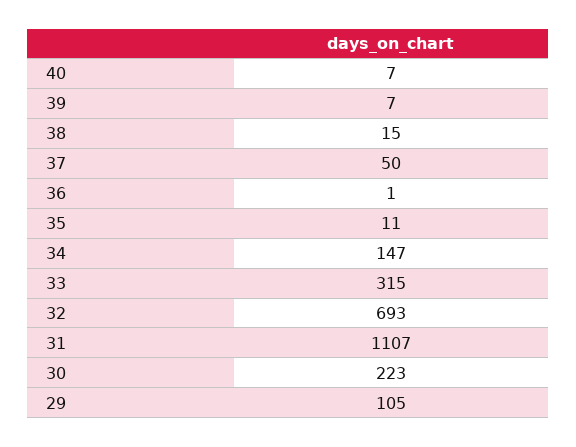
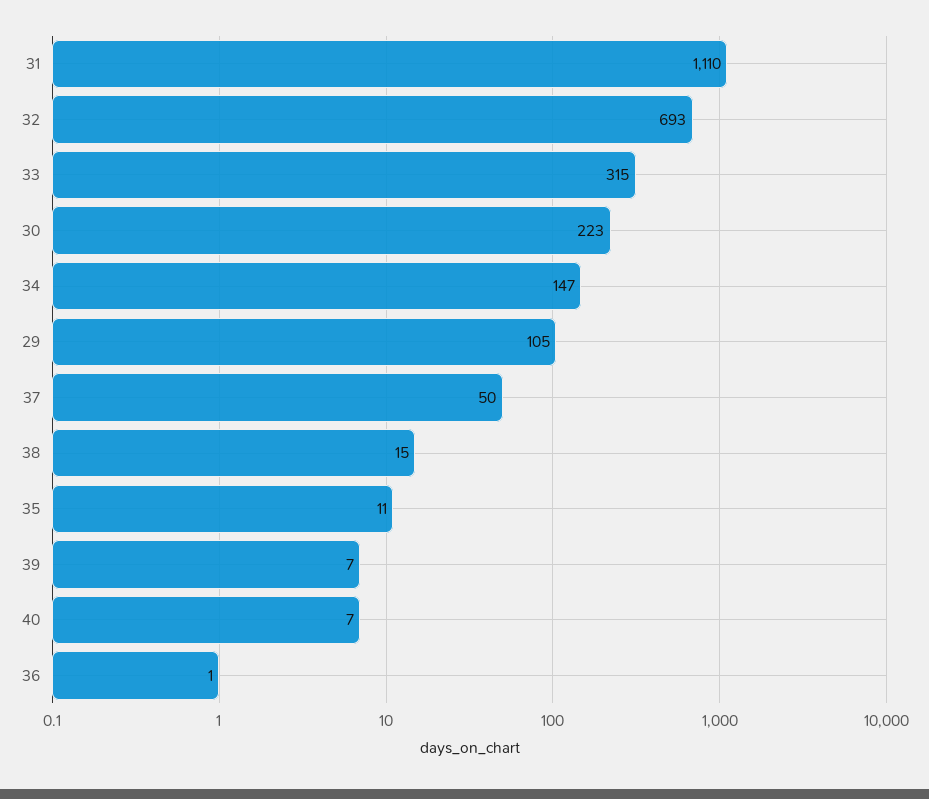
  {
    "40": 7,
    "39": 7,
    "38": 15,
    "37": 50,
    "36": 1,
    "35": 11,
    "34": 147,
    "33": 315,
    "32": 693,
-   "31": 1107,
+   "31": 1110,
    "30": 223,
    "29": 105
  }

